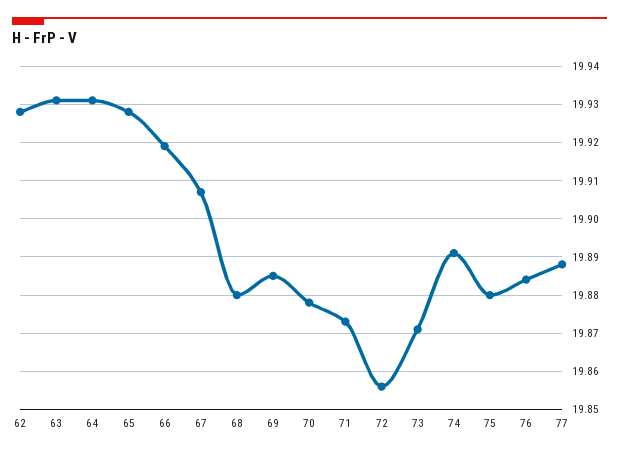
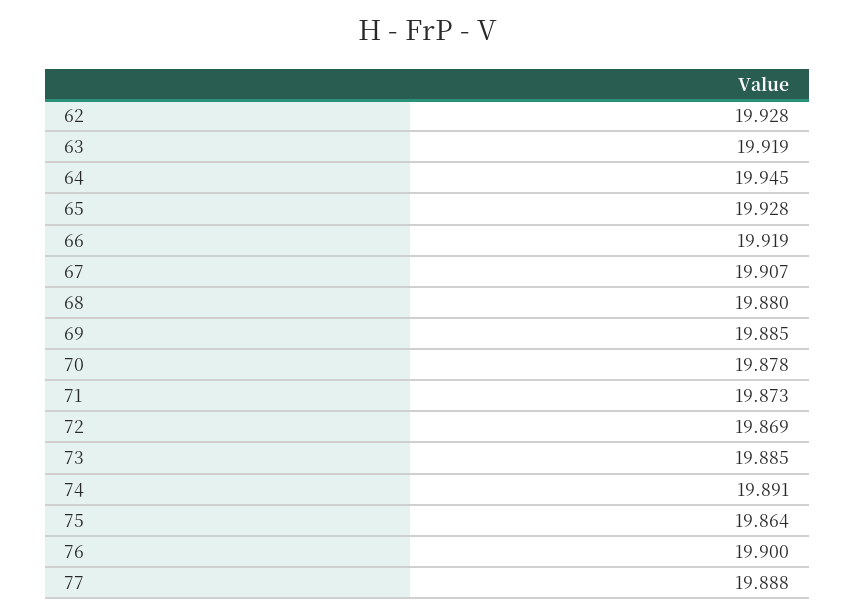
  {
    "62": 19.928,
-   "63": 19.93,
+   "63": 19.919,
-   "64": 19.93,
+   "64": 19.945,
    "65": 19.928,
    "66": 19.919,
    "67": 19.907,
    "68": 19.88,
    "69": 19.885,
    "70": 19.878,
    "71": 19.873,
-   "72": 19.855,
+   "72": 19.869,
-   "73": 19.87,
+   "73": 19.885,
    "74": 19.891,
-   "75": 19.88,
+   "75": 19.864,
-   "76": 19.885,
+   "76": 19.9,
    "77": 19.888
  }

